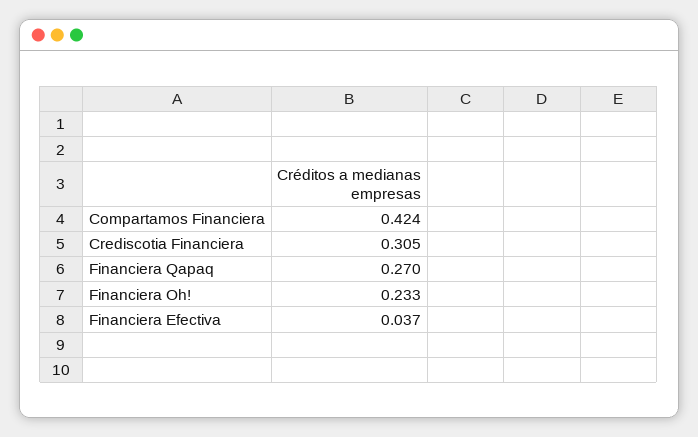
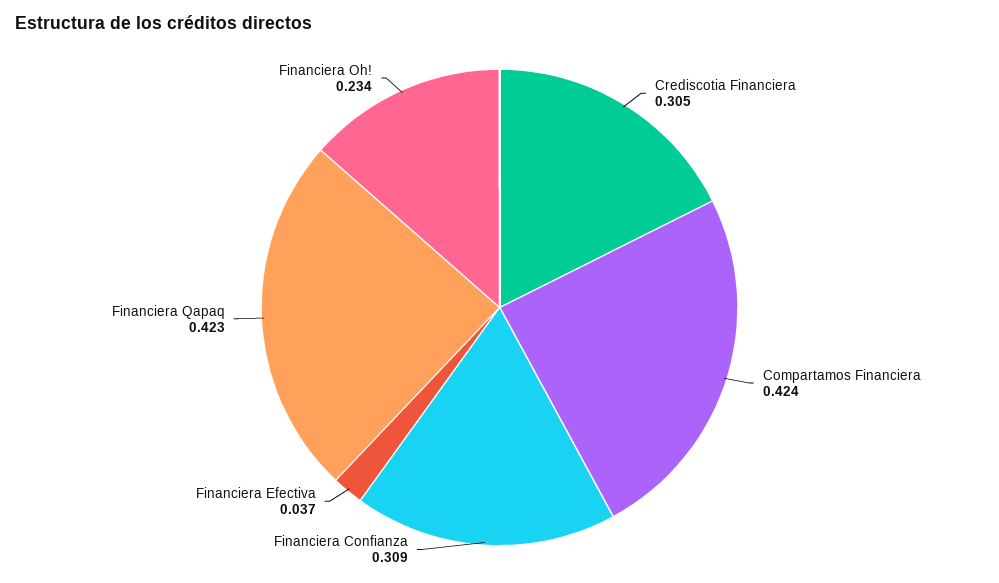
  {
    "Compartamos Financiera": 0.424,
    "Crediscotia Financiera": 0.305,
-   "Financiera Qapaq": 0.27,
+   "Financiera Qapaq": 0.423,
-   "Financiera Oh!": 0.233,
+   "Financiera Oh!": 0.234,
-   "Financiera Efectiva": 0.037
+   "Financiera Efectiva": 0.037,
+   "Financiera Confianza": 0.309
  }

